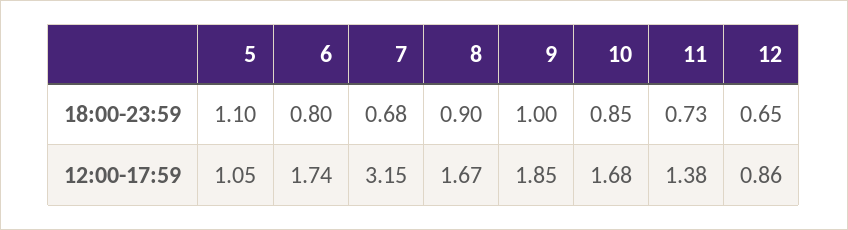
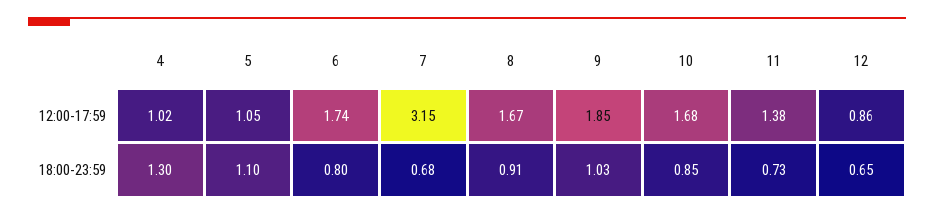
  {
    "5": {
      "18:00-23:59": 1.1,
      "12:00-17:59": 1.05
    },
    "6": {
      "18:00-23:59": 0.8,
      "12:00-17:59": 1.74
    },
    "7": {
      "18:00-23:59": 0.68,
      "12:00-17:59": 3.15
    },
    "8": {
-     "18:00-23:59": 0.9,
+     "18:00-23:59": 0.91,
      "12:00-17:59": 1.67
    },
    "9": {
-     "18:00-23:59": 1,
+     "18:00-23:59": 1.03,
      "12:00-17:59": 1.85
    },
    "10": {
      "18:00-23:59": 0.85,
      "12:00-17:59": 1.68
    },
    "11": {
      "18:00-23:59": 0.73,
      "12:00-17:59": 1.38
    },
    "12": {
      "18:00-23:59": 0.65,
      "12:00-17:59": 0.86
-   }
+   },
+   "4": {
+     "12:00-17:59": 1.02,
+     "18:00-23:59": 1.3
+   }
  }

